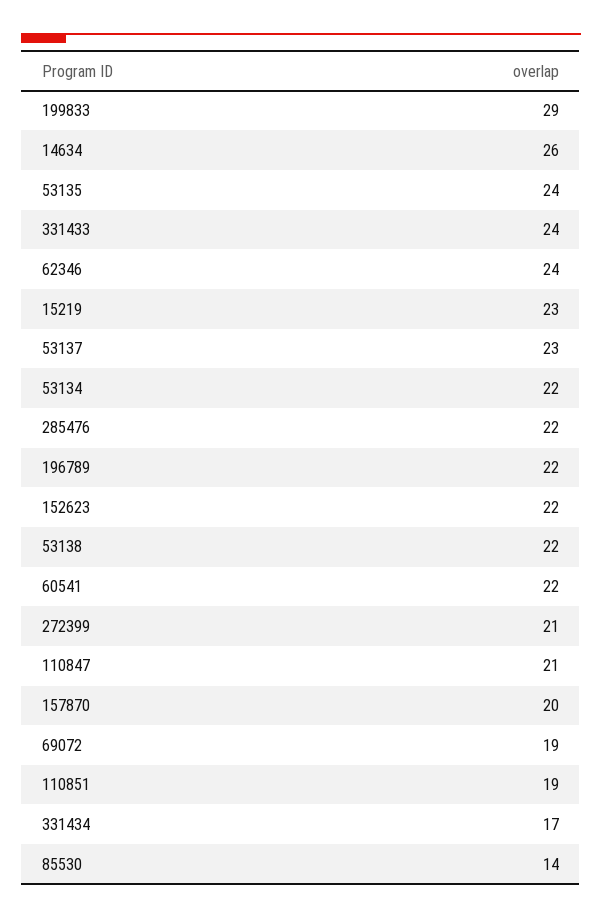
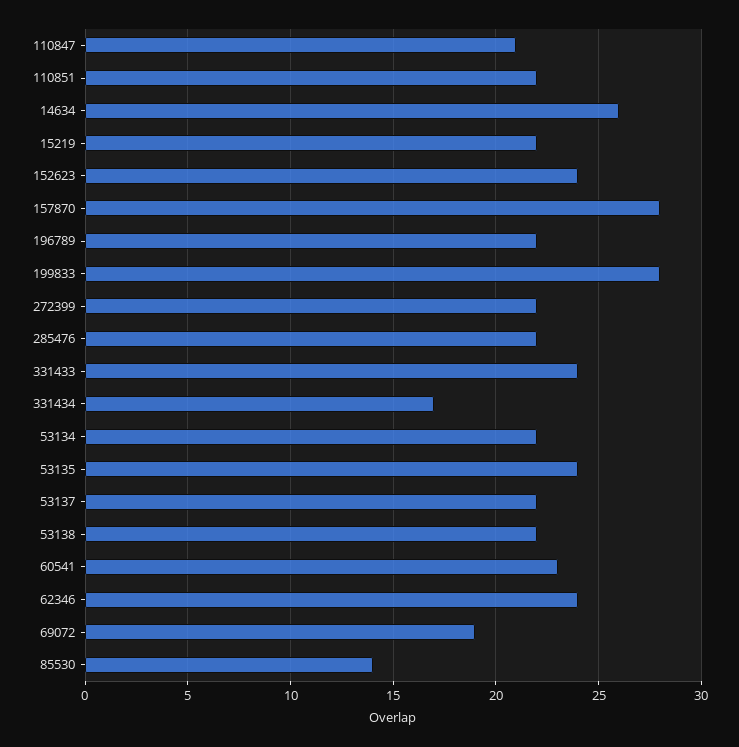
  {
-   "199833": 29,
+   "199833": 28,
    "14634": 26,
    "53135": 24,
    "331433": 24,
    "62346": 24,
-   "15219": 23,
+   "15219": 22,
-   "53137": 23,
+   "53137": 22,
    "53134": 22,
    "285476": 22,
    "196789": 22,
-   "152623": 22,
+   "152623": 24,
    "53138": 22,
-   "60541": 22,
+   "60541": 23,
-   "272399": 21,
+   "272399": 22,
    "110847": 21,
-   "157870": 20,
+   "157870": 28,
    "69072": 19,
-   "110851": 19,
+   "110851": 22,
    "331434": 17,
    "85530": 14
  }

